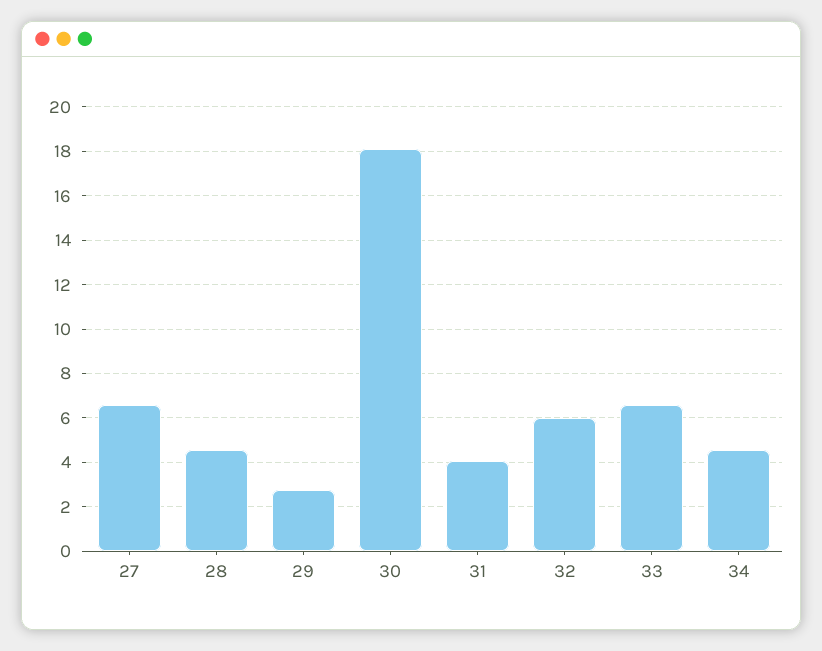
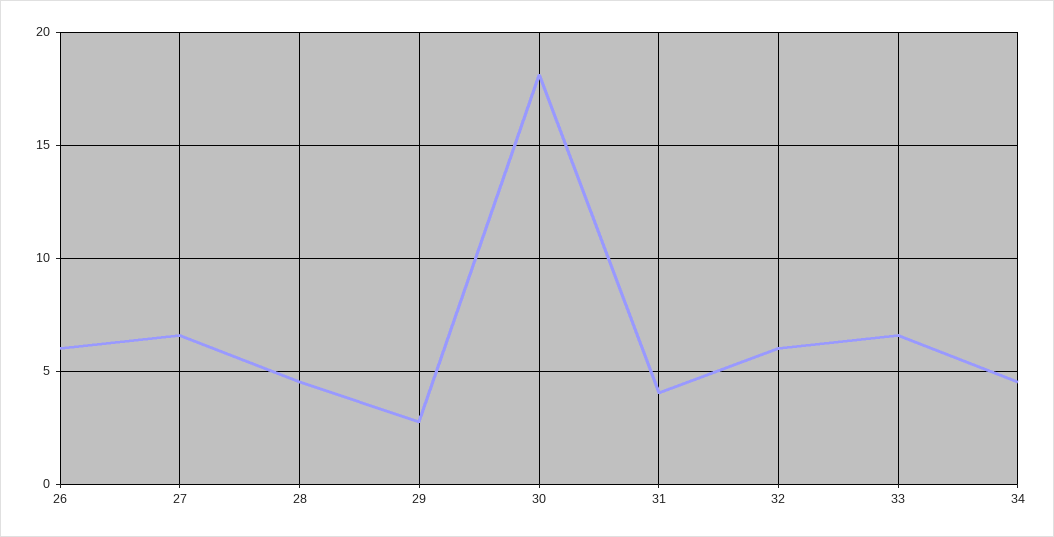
  {
    "27": 6.5,
    "28": 4.5,
    "29": 3,
    "30": 18,
    "31": 4,
    "32": 6,
    "33": 6.5,
-   "34": 4.5
+   "34": 4.5,
+   "26": 6
  }

